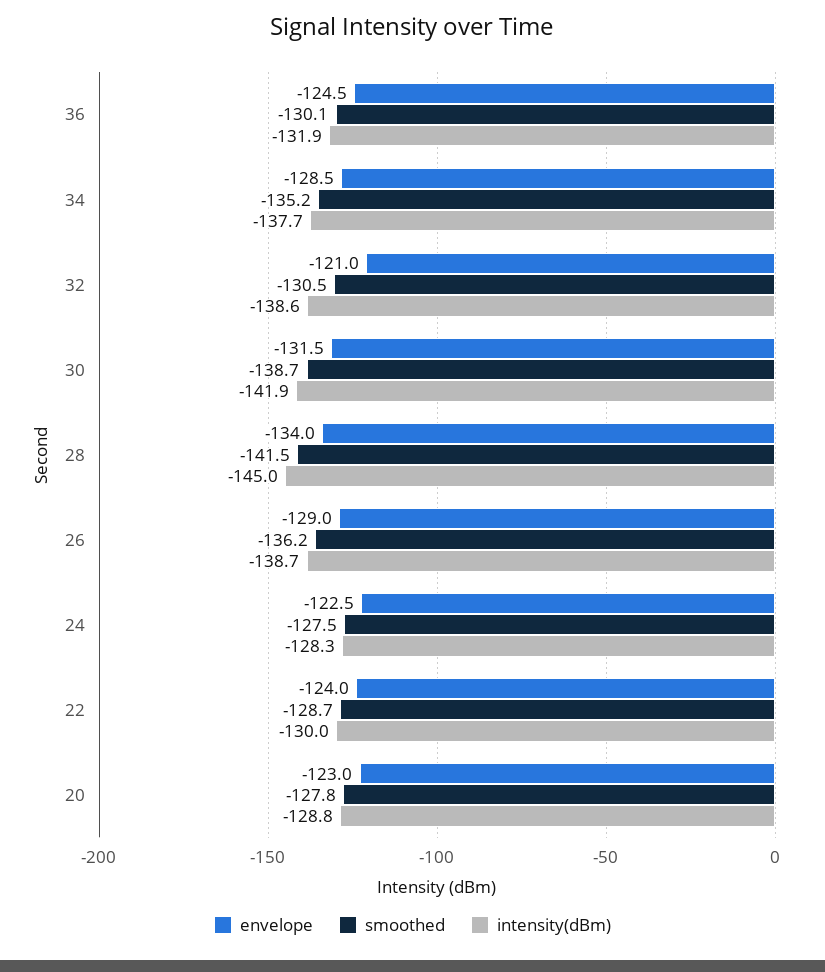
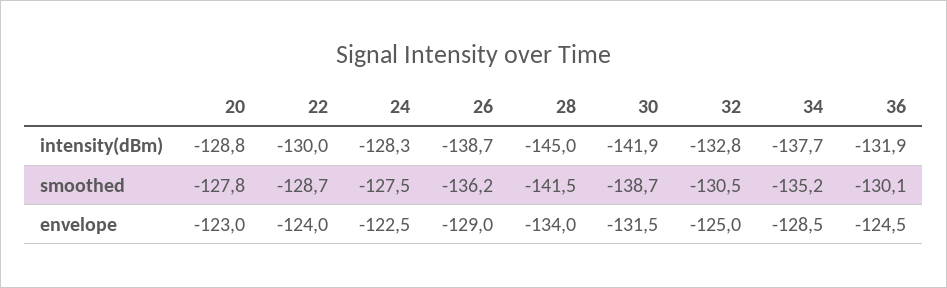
  {
    "envelope": {
      "36": -124.5,
      "34": -128.5,
-     "32": -121,
+     "32": -125,
      "30": -131.5,
      "28": -134,
      "26": -129,
      "24": -122.5,
      "22": -124,
      "20": -123
    },
    "smoothed": {
      "36": -130.1,
      "34": -135.2,
      "32": -130.5,
      "30": -138.7,
      "28": -141.5,
      "26": -136.2,
      "24": -127.5,
      "22": -128.7,
      "20": -127.8
    },
    "intensity(dBm)": {
      "36": -131.9,
      "34": -137.7,
-     "32": -138.6,
+     "32": -132.8,
      "30": -141.9,
      "28": -145,
      "26": -138.7,
      "24": -128.3,
      "22": -130,
      "20": -128.8
    }
  }

